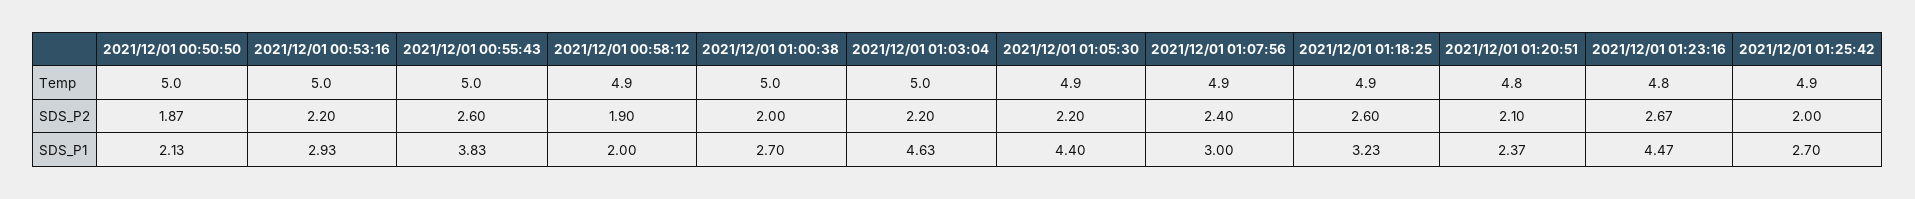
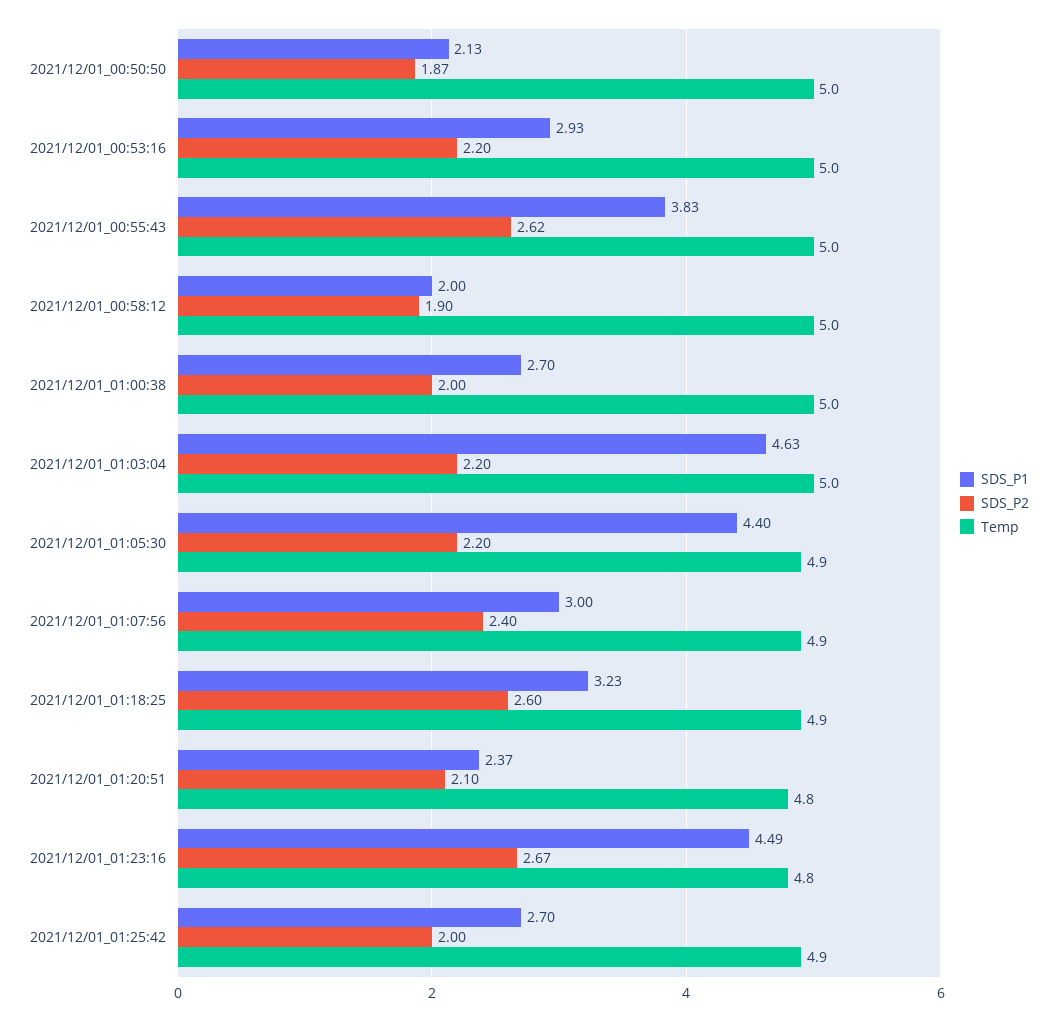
  {
    "Temp": {
      "2021/12/01 00:50:50": 5,
      "2021/12/01 00:53:16": 5,
      "2021/12/01 00:55:43": 5,
-     "2021/12/01 00:58:12": 4.9,
+     "2021/12/01 00:58:12": 5,
      "2021/12/01 01:00:38": 5,
      "2021/12/01 01:03:04": 5,
      "2021/12/01 01:05:30": 4.9,
      "2021/12/01 01:07:56": 4.9,
      "2021/12/01 01:18:25": 4.9,
      "2021/12/01 01:20:51": 4.8,
      "2021/12/01 01:23:16": 4.8,
      "2021/12/01 01:25:42": 4.9
    },
    "SDS_P2": {
      "2021/12/01 00:50:50": 1.87,
      "2021/12/01 00:53:16": 2.2,
-     "2021/12/01 00:55:43": 2.6,
+     "2021/12/01 00:55:43": 2.62,
      "2021/12/01 00:58:12": 1.9,
      "2021/12/01 01:00:38": 2,
      "2021/12/01 01:03:04": 2.2,
      "2021/12/01 01:05:30": 2.2,
      "2021/12/01 01:07:56": 2.4,
      "2021/12/01 01:18:25": 2.6,
      "2021/12/01 01:20:51": 2.1,
      "2021/12/01 01:23:16": 2.67,
      "2021/12/01 01:25:42": 2
    },
    "SDS_P1": {
      "2021/12/01 00:50:50": 2.13,
      "2021/12/01 00:53:16": 2.93,
      "2021/12/01 00:55:43": 3.83,
      "2021/12/01 00:58:12": 2,
      "2021/12/01 01:00:38": 2.7,
      "2021/12/01 01:03:04": 4.63,
      "2021/12/01 01:05:30": 4.4,
      "2021/12/01 01:07:56": 3,
      "2021/12/01 01:18:25": 3.23,
      "2021/12/01 01:20:51": 2.37,
-     "2021/12/01 01:23:16": 4.47,
+     "2021/12/01 01:23:16": 4.49,
      "2021/12/01 01:25:42": 2.7
    }
  }

